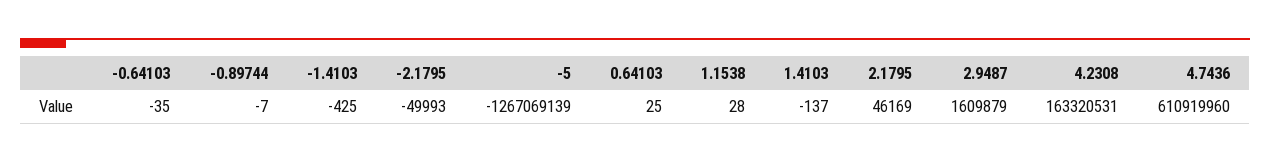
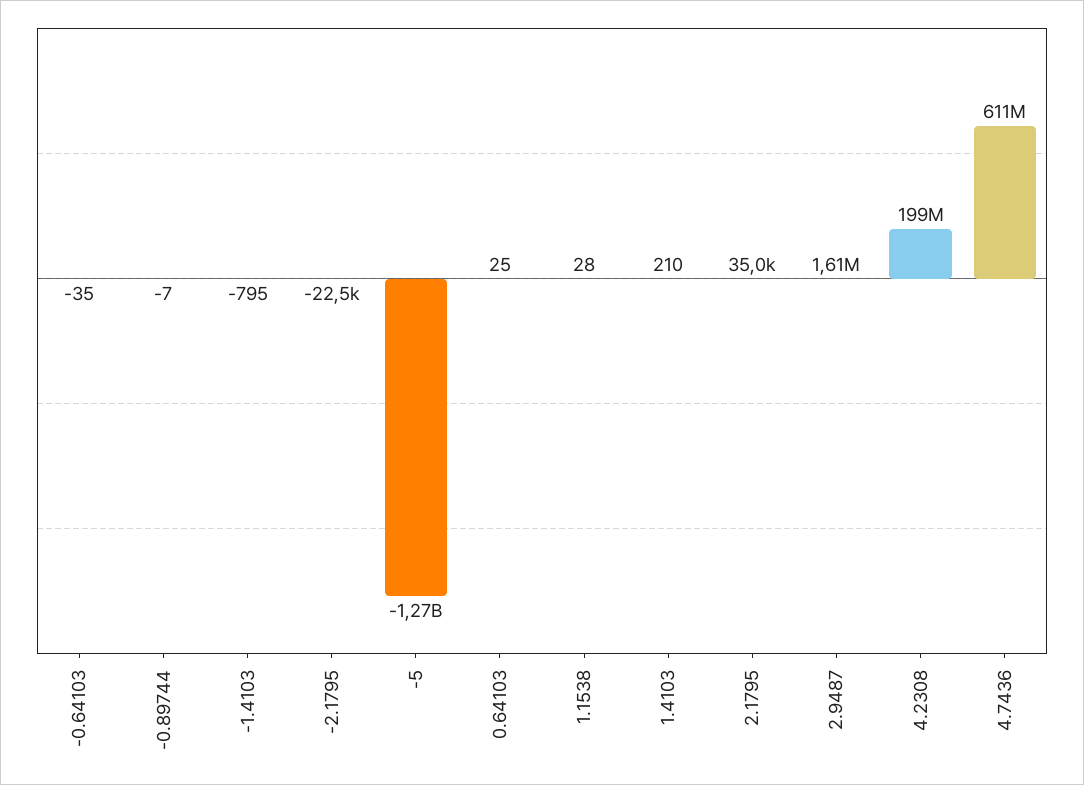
  {
    "-0.64103": -35,
    "-0.89744": -7,
-   "-1.4103": -425,
+   "-1.4103": -795,
-   "-2.1795": -49993,
+   "-2.1795": -22500,
    "-5": -1267069139,
    "0.64103": 25,
    "1.1538": 28,
-   "1.4103": -137,
+   "1.4103": 210,
-   "2.1795": 46169,
+   "2.1795": 35000,
    "2.9487": 1609879,
-   "4.2308": 163320531,
+   "4.2308": 199000000,
    "4.7436": 610919960
  }

